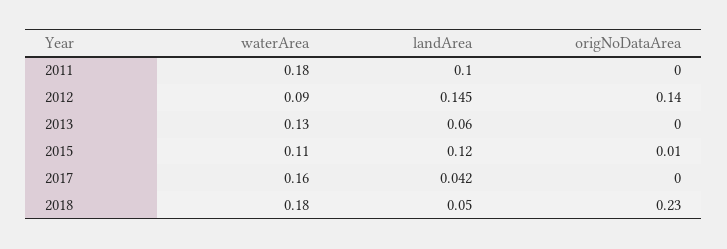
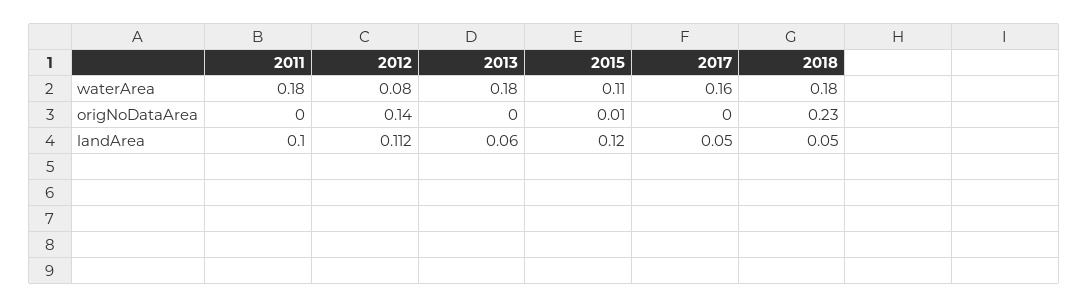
  {
    "waterArea": {
      "2011": 0.18,
-     "2012": 0.09,
+     "2012": 0.08,
-     "2013": 0.13,
+     "2013": 0.18,
      "2015": 0.11,
      "2017": 0.16,
      "2018": 0.18
    },
    "landArea": {
      "2011": 0.1,
-     "2012": 0.145,
+     "2012": 0.112,
      "2013": 0.06,
      "2015": 0.12,
-     "2017": 0.042,
+     "2017": 0.05,
      "2018": 0.05
    },
    "origNoDataArea": {
      "2011": 0,
      "2012": 0.14,
      "2013": 0,
      "2015": 0.01,
      "2017": 0,
      "2018": 0.23
    }
  }

